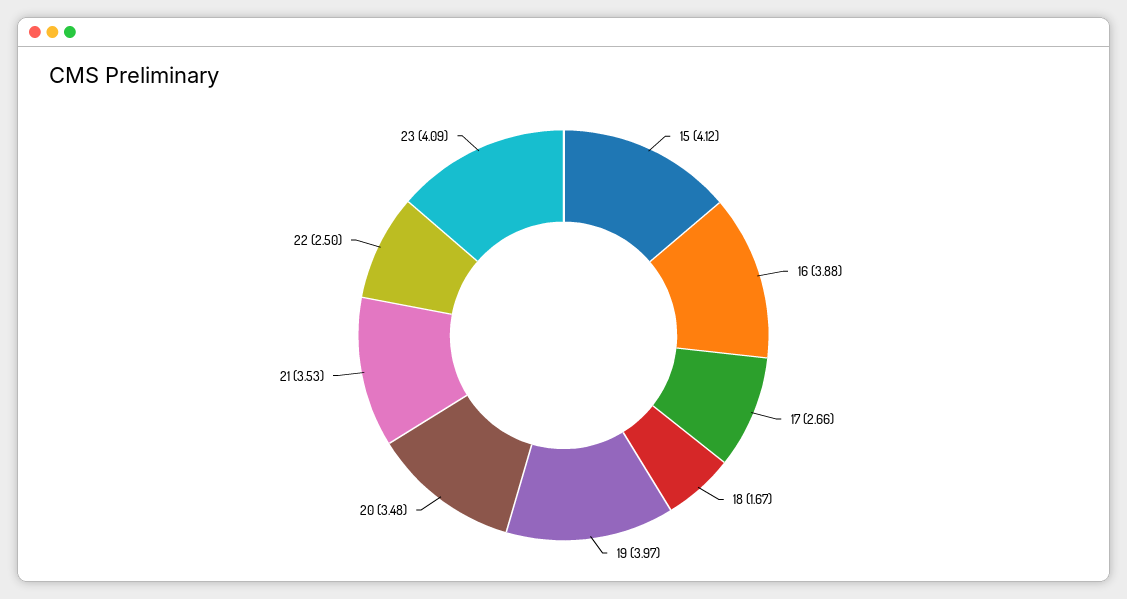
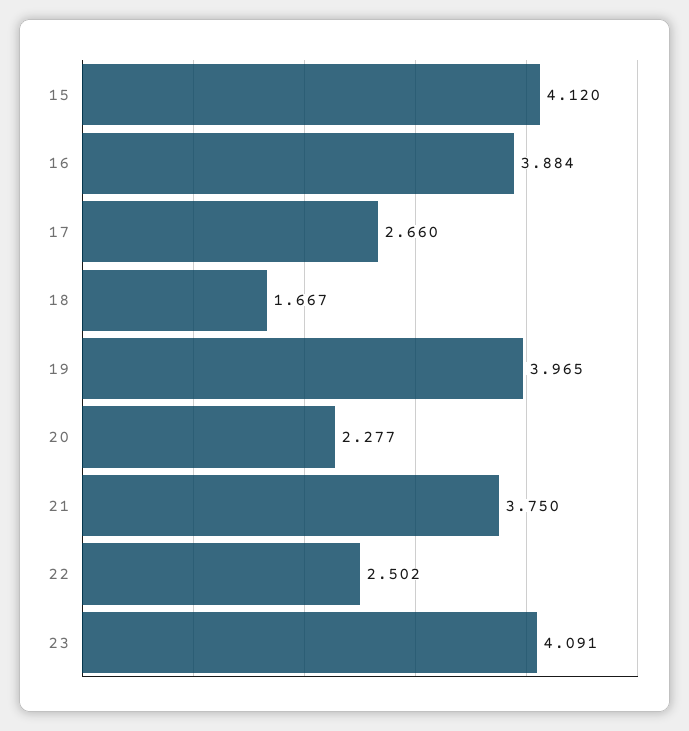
  {
    "15": 4.12,
    "16": 3.884,
    "17": 2.66,
    "18": 1.667,
    "19": 3.965,
-   "20": 3.48,
+   "20": 2.277,
-   "21": 3.53,
+   "21": 3.75,
    "22": 2.502,
    "23": 4.091
  }

